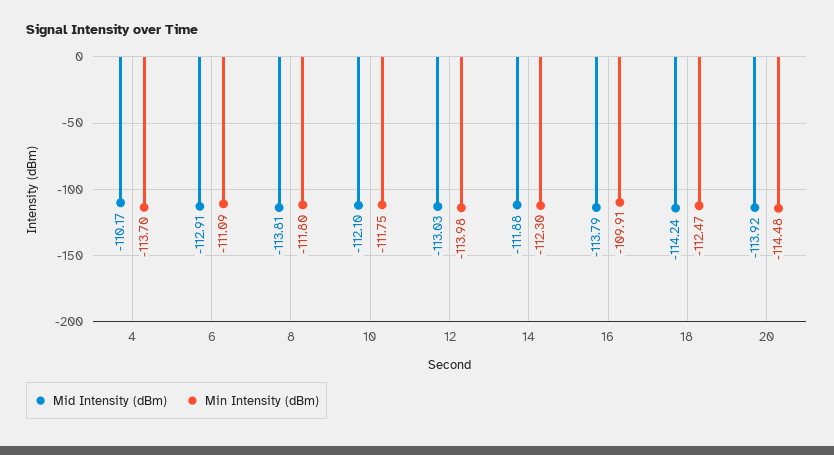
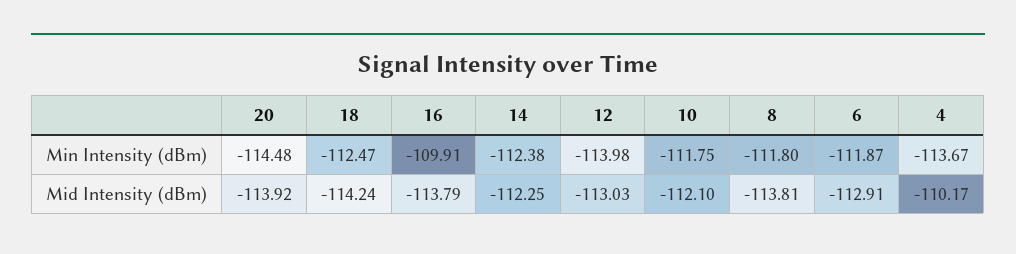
  {
    "Mid Intensity (dBm)": {
      "4": -110.17,
      "6": -112.91,
      "8": -113.81,
      "10": -112.1,
      "12": -113.03,
-     "14": -111.88,
+     "14": -112.25,
      "16": -113.79,
      "18": -114.24,
      "20": -113.92
    },
    "Min Intensity (dBm)": {
-     "4": -113.7,
+     "4": -113.67,
-     "6": -111.09,
+     "6": -111.87,
      "8": -111.8,
      "10": -111.75,
      "12": -113.98,
-     "14": -112.3,
+     "14": -112.38,
      "16": -109.91,
      "18": -112.47,
      "20": -114.48
    }
  }

